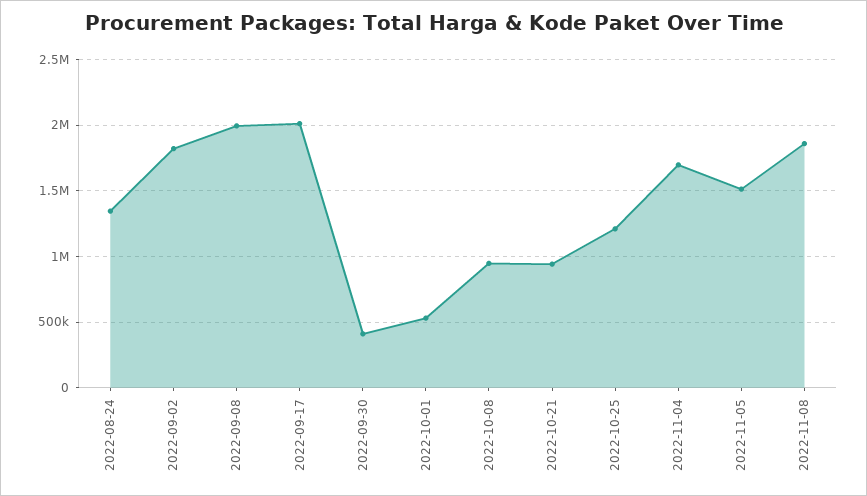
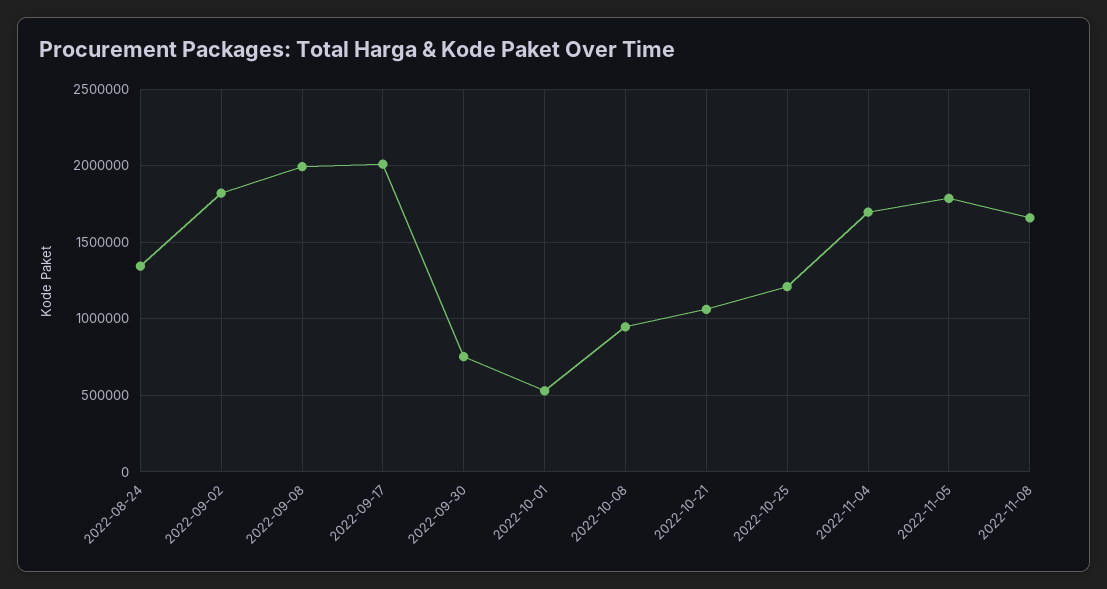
  {
    "2022-08-24": 1350000,
    "2022-09-02": 1800000,
    "2022-09-08": 2000000,
    "2022-09-17": 2000000,
-   "2022-09-30": 400000,
+   "2022-09-30": 750000,
    "2022-10-01": 550000,
    "2022-10-08": 950000,
-   "2022-10-21": 950000,
+   "2022-10-21": 1050000,
    "2022-10-25": 1200000,
    "2022-11-04": 1700000,
-   "2022-11-05": 1500000,
+   "2022-11-05": 1800000,
-   "2022-11-08": 1850000
+   "2022-11-08": 1650000
  }

